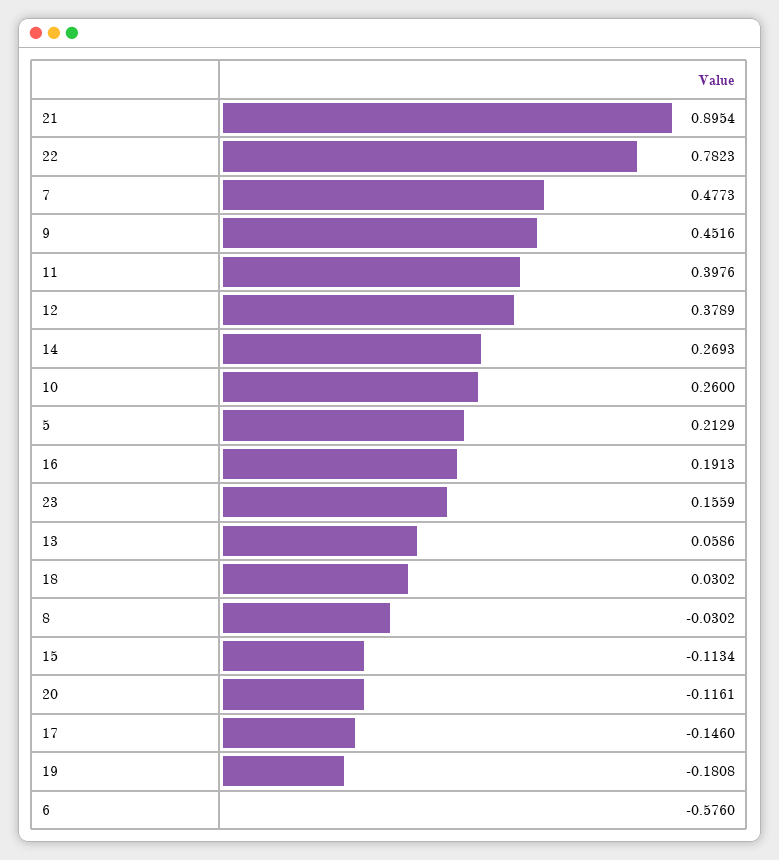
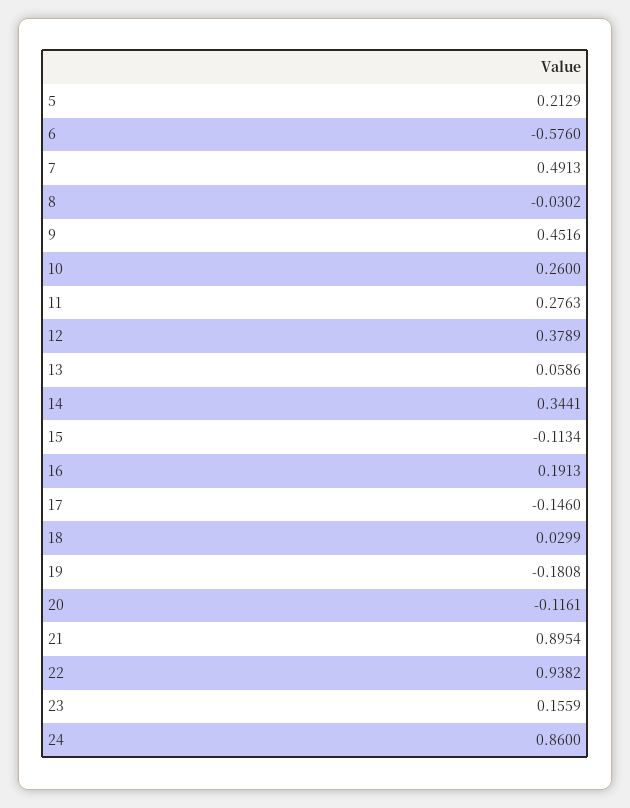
  {
    "21": 0.8954,
-   "22": 0.7823,
+   "22": 0.9382,
-   "7": 0.4773,
+   "7": 0.4913,
    "9": 0.4516,
-   "11": 0.3976,
+   "11": 0.2763,
    "12": 0.3789,
-   "14": 0.2693,
+   "14": 0.3441,
    "10": 0.26,
    "5": 0.2129,
    "16": 0.1913,
    "23": 0.1559,
    "13": 0.0586,
-   "18": 0.0302,
+   "18": 0.0299,
    "8": -0.0302,
    "15": -0.1134,
    "20": -0.1161,
    "17": -0.146,
    "19": -0.1808,
-   "6": -0.576
+   "6": -0.576,
+   "24": 0.86
  }

